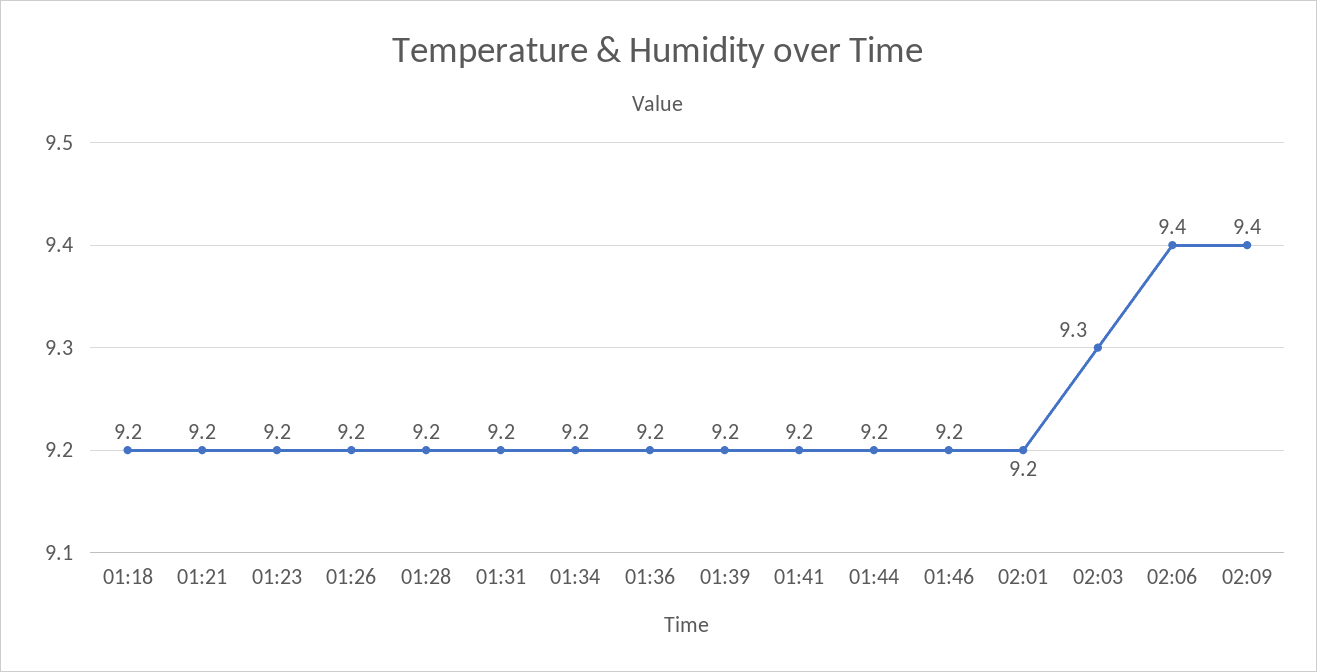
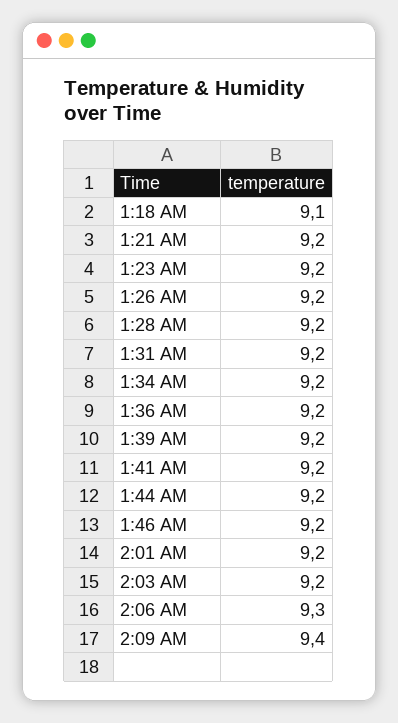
  {
-   "01:18": 9.2,
+   "01:18": 9.1,
    "01:21": 9.2,
    "01:23": 9.2,
    "01:26": 9.2,
    "01:28": 9.2,
    "01:31": 9.2,
    "01:34": 9.2,
    "01:36": 9.2,
    "01:39": 9.2,
    "01:41": 9.2,
    "01:44": 9.2,
    "01:46": 9.2,
    "02:01": 9.2,
-   "02:03": 9.3,
+   "02:03": 9.2,
-   "02:06": 9.4,
+   "02:06": 9.3,
    "02:09": 9.4
  }

